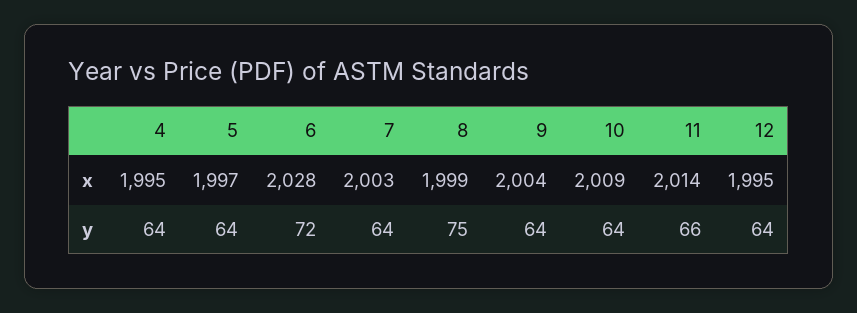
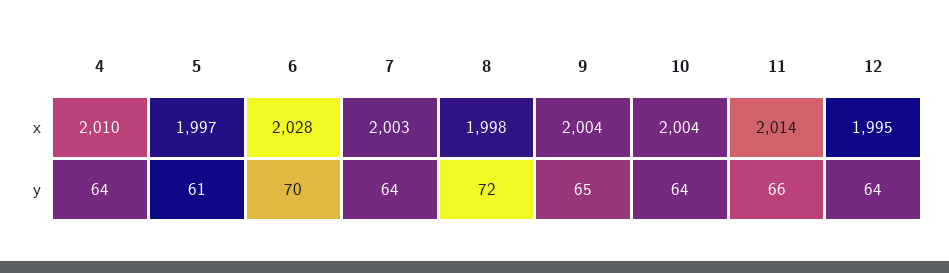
  {
    "4": {
-     "x": 1995,
+     "x": 2010,
      "y": 64
    },
    "5": {
      "x": 1997,
-     "y": 64
+     "y": 61
    },
    "6": {
      "x": 2028,
-     "y": 72
+     "y": 70
    },
    "7": {
      "x": 2003,
      "y": 64
    },
    "8": {
-     "x": 1999,
+     "x": 1998,
-     "y": 75
+     "y": 72
    },
    "9": {
      "x": 2004,
-     "y": 64
+     "y": 65
    },
    "10": {
-     "x": 2009,
+     "x": 2004,
      "y": 64
    },
    "11": {
      "x": 2014,
      "y": 66
    },
    "12": {
      "x": 1995,
      "y": 64
    }
  }

